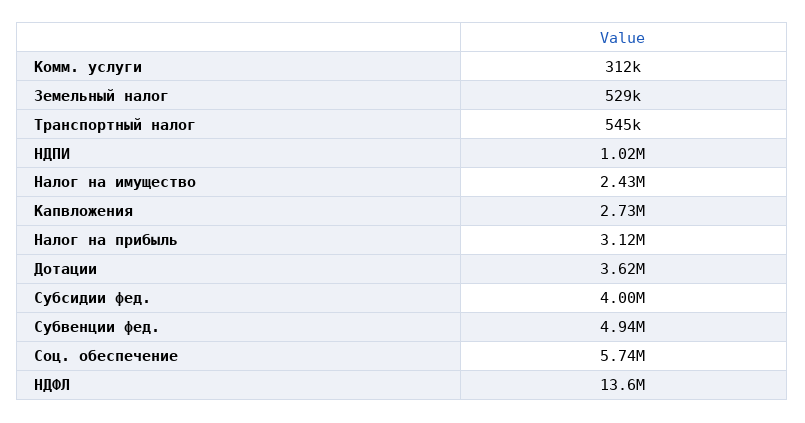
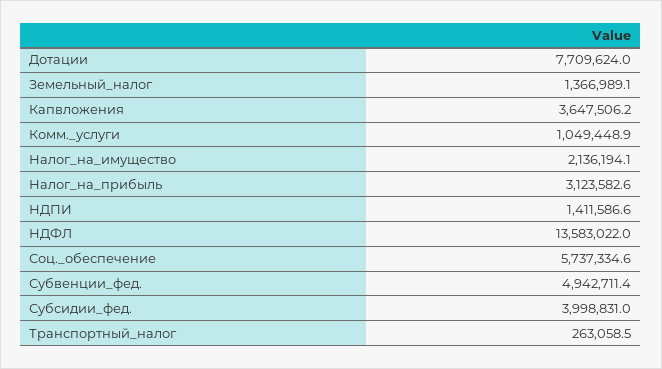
  {
-   "Комм. услуги": 312000,
+   "Комм. услуги": 1049448.9,
-   "Земельный налог": 529000,
+   "Земельный налог": 1366989.1,
-   "Транспортный налог": 545000,
+   "Транспортный налог": 263058.5,
-   "НДПИ": 1020000,
+   "НДПИ": 1411586.6,
-   "Налог на имущество": 2430000,
+   "Налог на имущество": 2136194.1,
-   "Капвложения": 2730000,
+   "Капвложения": 3647506.2,
    "Налог на прибыль": 3123582.6,
-   "Дотации": 3620000,
+   "Дотации": 7709624,
    "Субсидии фед.": 3998831,
    "Субвенции фед.": 4942711.4,
    "Соц. обеспечение": 5737334.6,
    "НДФЛ": 13583022
  }

